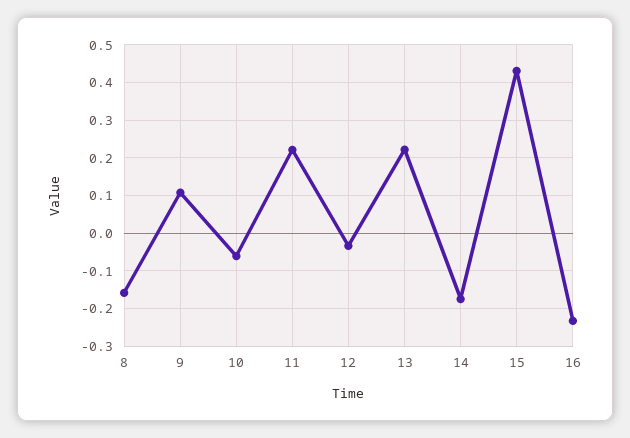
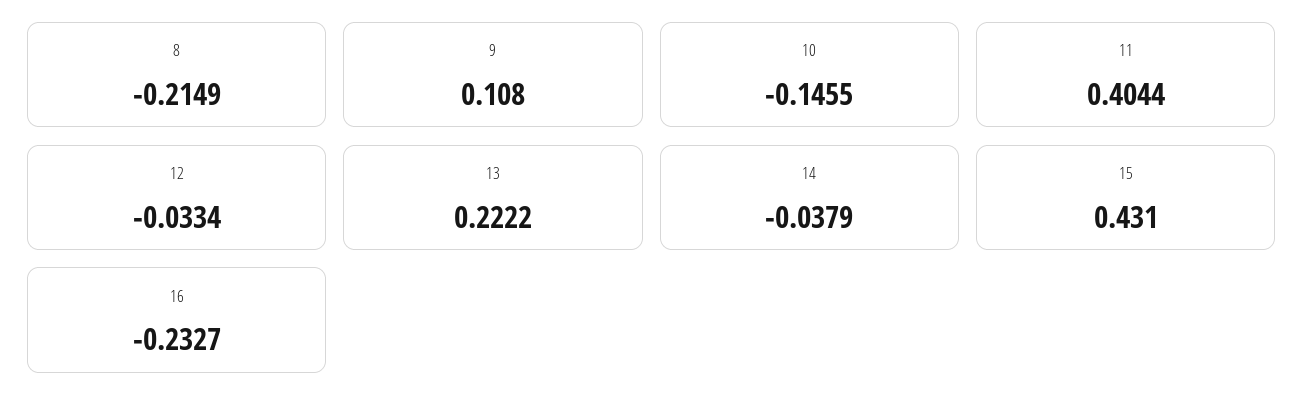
  {
-   "8": -0.16,
+   "8": -0.2149,
    "9": 0.108,
-   "10": -0.06,
+   "10": -0.1455,
-   "11": 0.22,
+   "11": 0.4044,
    "12": -0.0334,
    "13": 0.2222,
-   "14": -0.18,
+   "14": -0.0379,
    "15": 0.431,
    "16": -0.2327
  }

